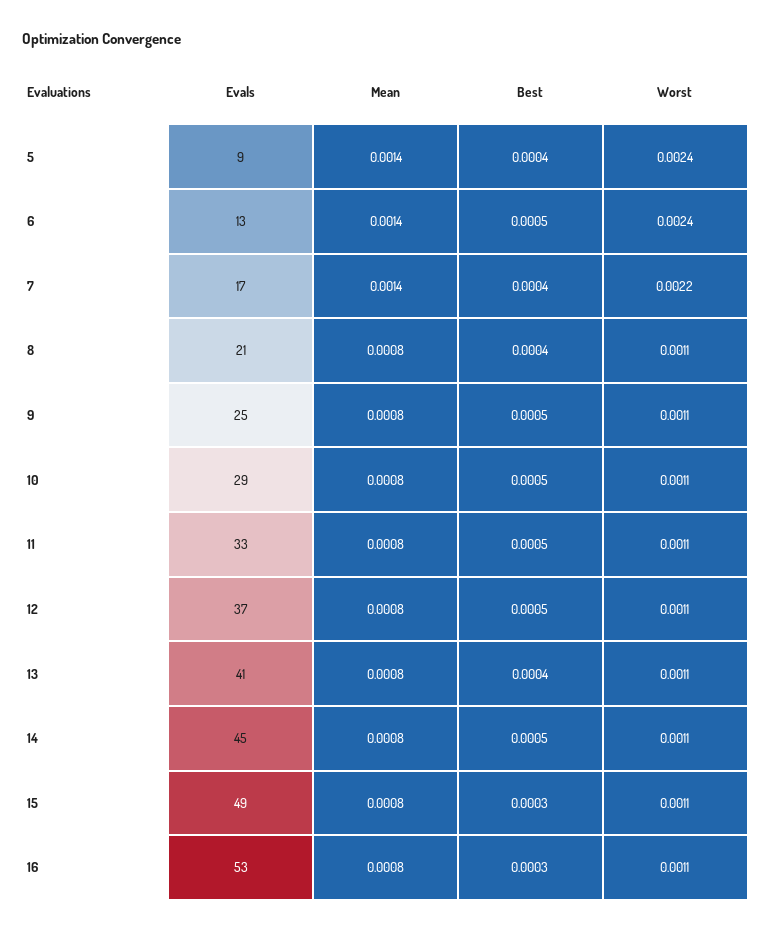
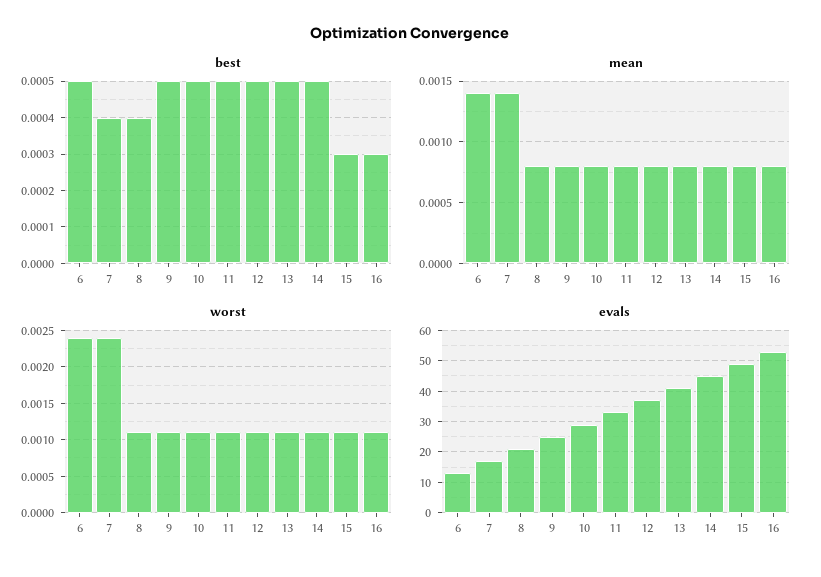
  {
    "Evals": {
-     "5": 9,
      "6": 13,
      "7": 17,
      "8": 21,
      "9": 25,
      "10": 29,
      "11": 33,
      "12": 37,
      "13": 41,
      "14": 45,
      "15": 49,
      "16": 53
    },
    "Mean": {
-     "5": 0.0014,
      "6": 0.0014,
      "7": 0.0014,
      "8": 0.0008,
      "9": 0.0008,
      "10": 0.0008,
      "11": 0.0008,
      "12": 0.0008,
      "13": 0.0008,
      "14": 0.0008,
      "15": 0.0008,
      "16": 0.0008
    },
    "Best": {
-     "5": 0.0004,
      "6": 0.0005,
      "7": 0.0004,
      "8": 0.0004,
      "9": 0.0005,
      "10": 0.0005,
      "11": 0.0005,
      "12": 0.0005,
-     "13": 0.0004,
+     "13": 0.0005,
      "14": 0.0005,
      "15": 0.0003,
      "16": 0.0003
    },
    "Worst": {
-     "5": 0.0024,
      "6": 0.0024,
-     "7": 0.0022,
+     "7": 0.0024,
      "8": 0.0011,
      "9": 0.0011,
      "10": 0.0011,
      "11": 0.0011,
      "12": 0.0011,
      "13": 0.0011,
      "14": 0.0011,
      "15": 0.0011,
      "16": 0.0011
    }
  }

